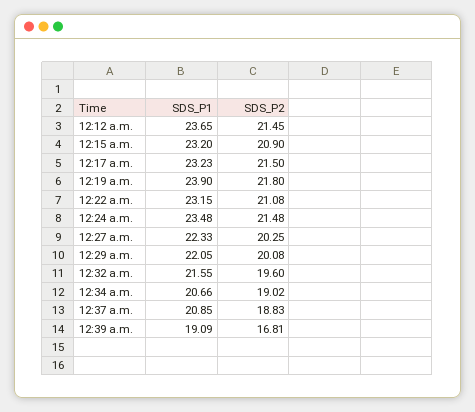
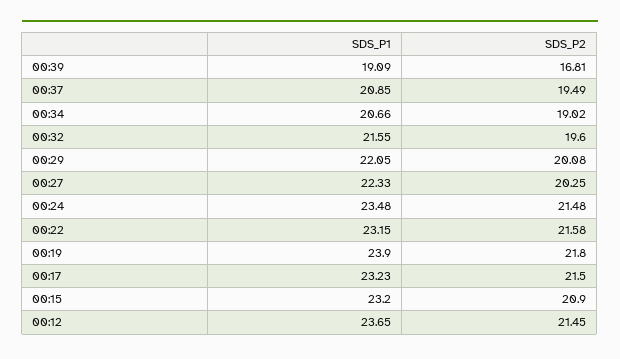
  {
    "SDS_P1": {
      "12:12 a.m.": 23.65,
      "12:15 a.m.": 23.2,
      "12:17 a.m.": 23.23,
      "12:19 a.m.": 23.9,
      "12:22 a.m.": 23.15,
      "12:24 a.m.": 23.48,
      "12:27 a.m.": 22.33,
      "12:29 a.m.": 22.05,
      "12:32 a.m.": 21.55,
      "12:34 a.m.": 20.66,
      "12:37 a.m.": 20.85,
      "12:39 a.m.": 19.09
    },
    "SDS_P2": {
      "12:12 a.m.": 21.45,
      "12:15 a.m.": 20.9,
      "12:17 a.m.": 21.5,
      "12:19 a.m.": 21.8,
-     "12:22 a.m.": 21.08,
+     "12:22 a.m.": 21.58,
      "12:24 a.m.": 21.48,
      "12:27 a.m.": 20.25,
      "12:29 a.m.": 20.08,
      "12:32 a.m.": 19.6,
      "12:34 a.m.": 19.02,
-     "12:37 a.m.": 18.83,
+     "12:37 a.m.": 19.49,
      "12:39 a.m.": 16.81
    }
  }

